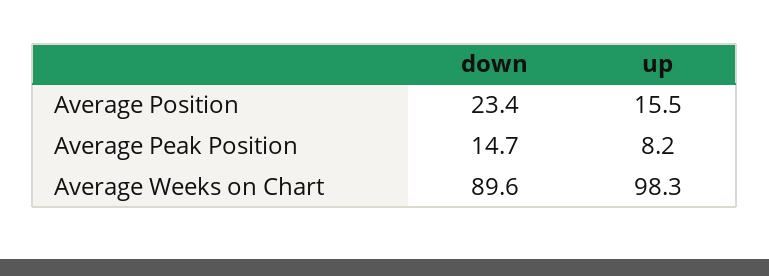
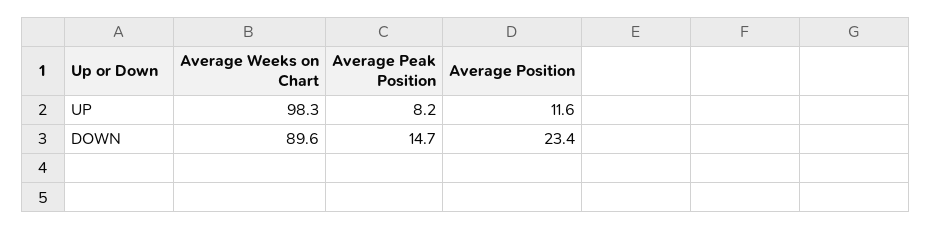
  {
    "down": {
      "Average Position": 23.4,
      "Average Peak Position": 14.7,
      "Average Weeks on Chart": 89.6
    },
    "up": {
-     "Average Position": 15.5,
+     "Average Position": 11.6,
      "Average Peak Position": 8.2,
      "Average Weeks on Chart": 98.3
    }
  }

